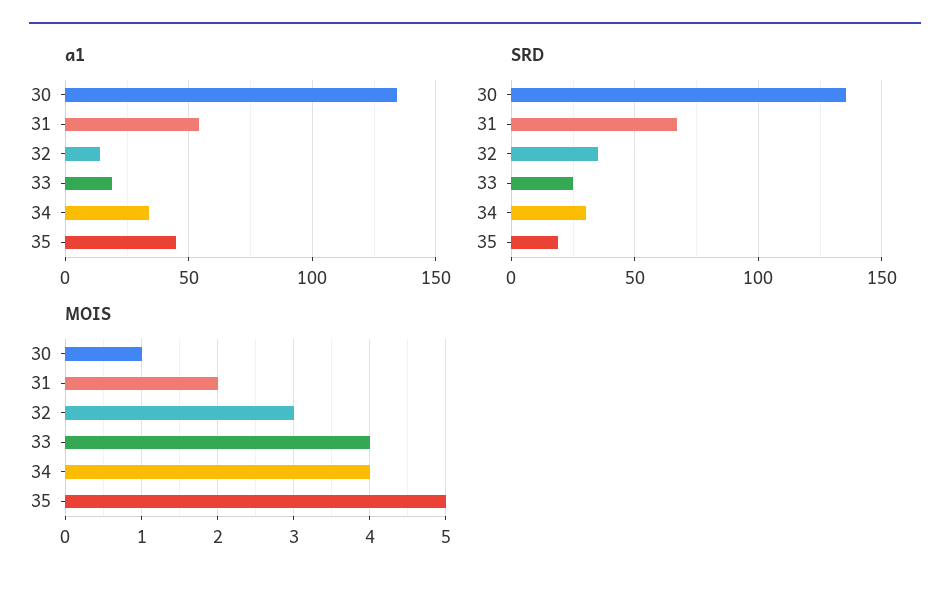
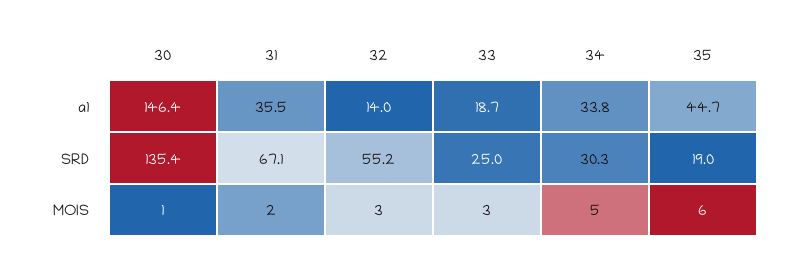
  {
    "a1": {
-     "30": 135,
+     "30": 146.4,
-     "31": 55,
+     "31": 35.5,
      "32": 14,
      "33": 18.7,
      "34": 33.8,
      "35": 44.7
    },
    "SRD": {
      "30": 135.4,
      "31": 67.1,
-     "32": 35,
+     "32": 55.2,
      "33": 25,
      "34": 30.3,
      "35": 19
    },
    "MOIS": {
      "30": 1,
      "31": 2,
      "32": 3,
-     "33": 4,
+     "33": 3,
-     "34": 4,
+     "34": 5,
-     "35": 5
+     "35": 6
    }
  }

